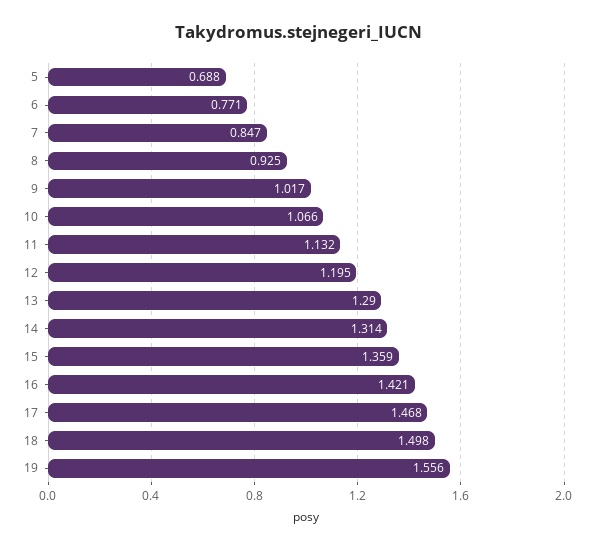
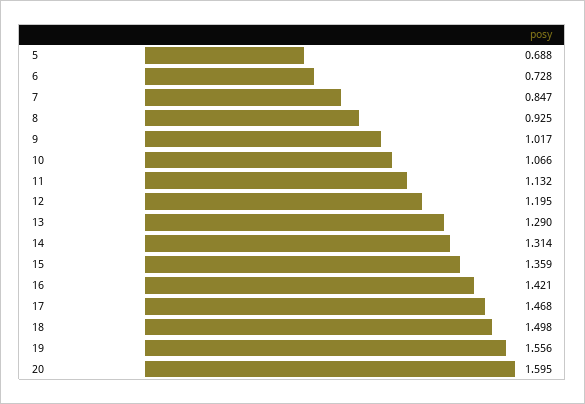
  {
    "5": 0.688,
-   "6": 0.771,
+   "6": 0.728,
    "7": 0.847,
    "8": 0.925,
    "9": 1.017,
    "10": 1.066,
    "11": 1.132,
    "12": 1.195,
    "13": 1.29,
    "14": 1.314,
    "15": 1.359,
    "16": 1.421,
    "17": 1.468,
    "18": 1.498,
-   "19": 1.556
+   "19": 1.556,
+   "20": 1.595
  }

